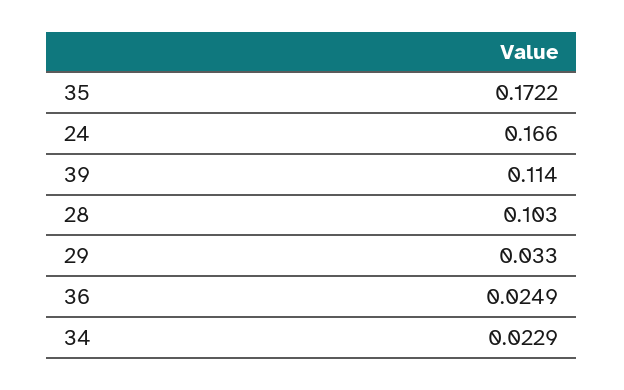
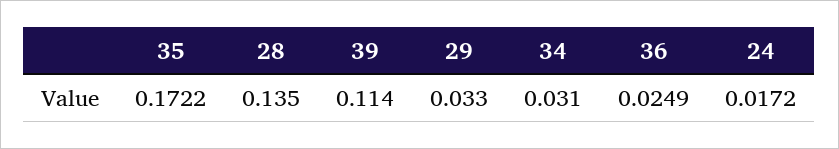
  {
    "35": 0.1722,
-   "24": 0.166,
+   "24": 0.0172,
    "39": 0.114,
-   "28": 0.103,
+   "28": 0.135,
    "29": 0.033,
    "36": 0.0249,
-   "34": 0.0229
+   "34": 0.031
  }

